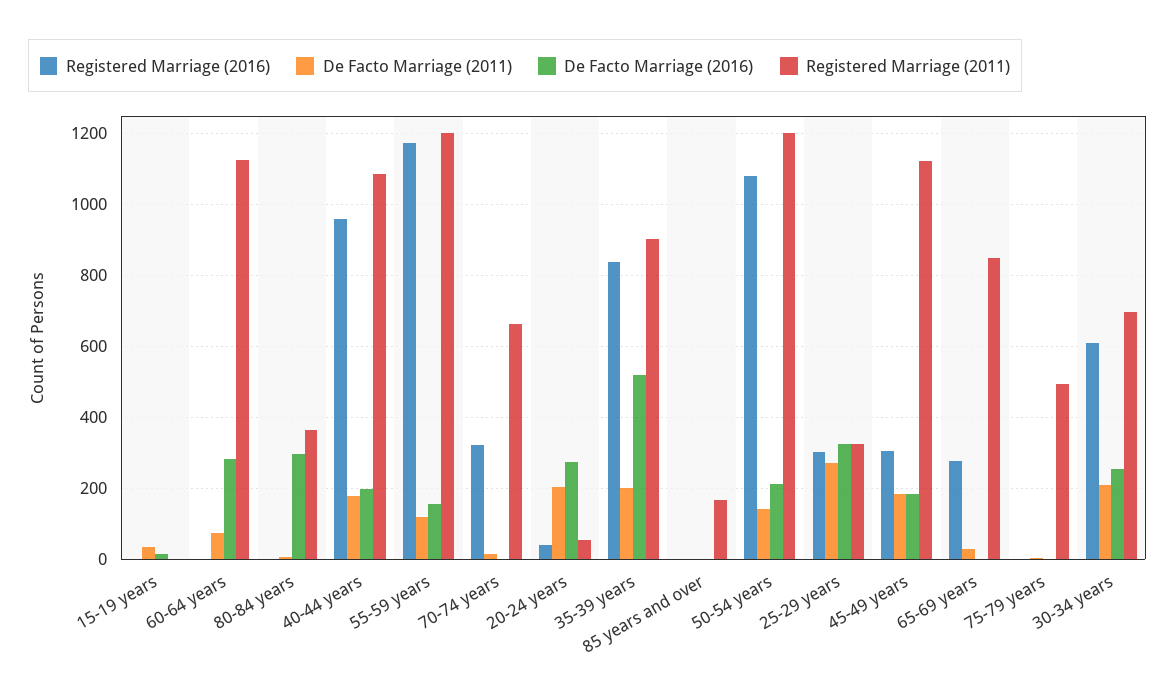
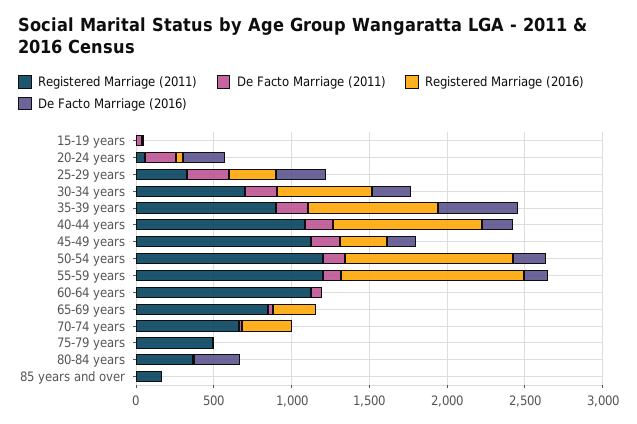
  {
    "Registered Marriage (2016)": {
      "15-19 years": 0,
      "60-64 years": 0,
      "80-84 years": 0,
      "40-44 years": 960,
      "55-59 years": 1180,
      "70-74 years": 320,
      "20-24 years": 40,
      "35-39 years": 840,
      "85 years and over": 0,
      "50-54 years": 1080,
      "25-29 years": 300,
      "45-49 years": 300,
      "65-69 years": 280,
      "75-79 years": 0,
      "30-34 years": 600
    },
    "De Facto Marriage (2011)": {
      "15-19 years": 40,
      "60-64 years": 80,
      "80-84 years": 0,
      "40-44 years": 180,
      "55-59 years": 120,
      "70-74 years": 20,
      "20-24 years": 200,
      "35-39 years": 200,
      "85 years and over": 0,
      "50-54 years": 140,
      "25-29 years": 280,
      "45-49 years": 180,
      "65-69 years": 20,
      "75-79 years": 0,
      "30-34 years": 200
    },
    "De Facto Marriage (2016)": {
      "15-19 years": 20,
-     "60-64 years": 280,
+     "60-64 years": 0,
      "80-84 years": 300,
      "40-44 years": 200,
      "55-59 years": 160,
      "70-74 years": 0,
      "20-24 years": 280,
      "35-39 years": 520,
      "85 years and over": 0,
      "50-54 years": 220,
      "25-29 years": 320,
      "45-49 years": 180,
      "65-69 years": 0,
      "75-79 years": 0,
      "30-34 years": 260
    },
    "Registered Marriage (2011)": {
      "15-19 years": 0,
      "60-64 years": 1120,
      "80-84 years": 360,
      "40-44 years": 1080,
      "55-59 years": 1200,
      "70-74 years": 660,
      "20-24 years": 60,
      "35-39 years": 900,
      "85 years and over": 160,
      "50-54 years": 1200,
      "25-29 years": 320,
      "45-49 years": 1120,
      "65-69 years": 840,
      "75-79 years": 500,
      "30-34 years": 700
    }
  }

